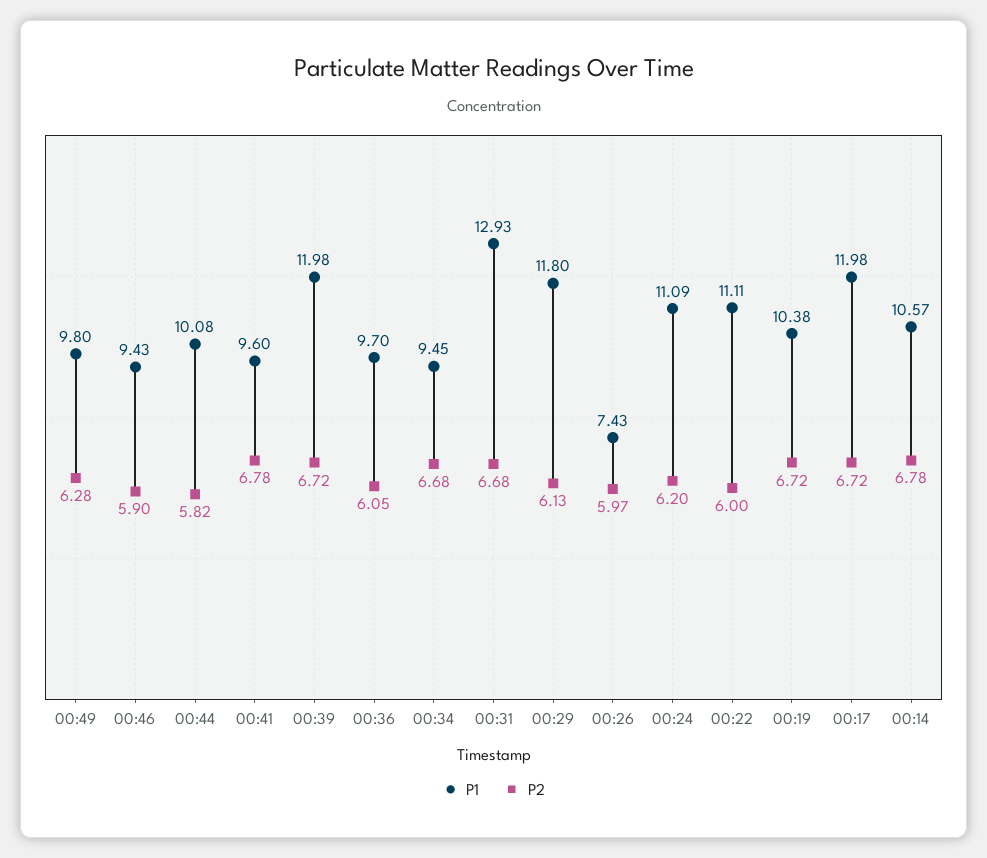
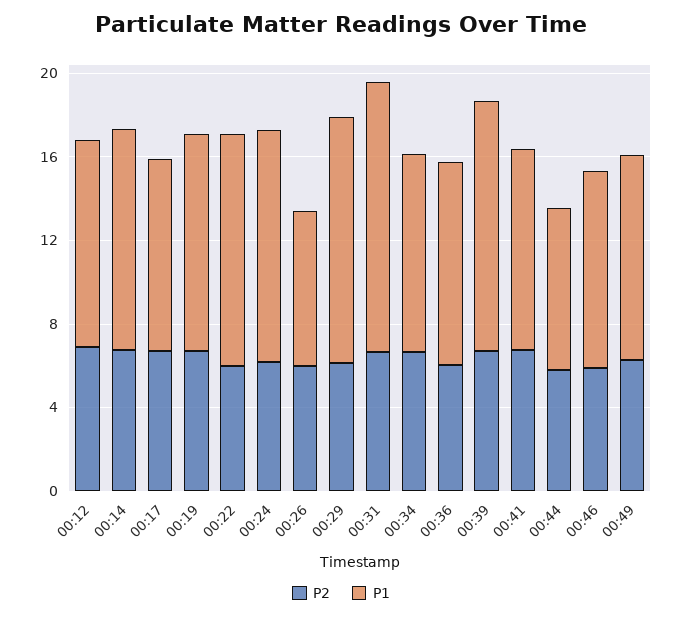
  {
    "P1": {
      "00:49": 9.8,
      "00:46": 9.43,
-     "00:44": 10.08,
+     "00:44": 8,
      "00:41": 9.6,
      "00:39": 11.98,
      "00:36": 9.7,
      "00:34": 9.45,
      "00:31": 12.93,
      "00:29": 11.8,
      "00:26": 7.43,
      "00:24": 11.09,
      "00:22": 11.11,
      "00:19": 10.38,
-     "00:17": 11.98,
+     "00:17": 9,
-     "00:14": 10.57
+     "00:14": 10.57,
+     "00:12": 10
    },
    "P2": {
      "00:49": 6.28,
      "00:46": 5.9,
      "00:44": 5.82,
      "00:41": 6.78,
      "00:39": 6.72,
      "00:36": 6.05,
      "00:34": 6.68,
      "00:31": 6.68,
      "00:29": 6.13,
      "00:26": 5.97,
      "00:24": 6.2,
      "00:22": 6,
      "00:19": 6.72,
      "00:17": 6.72,
-     "00:14": 6.78
+     "00:14": 6.78,
+     "00:12": 7
    }
  }

